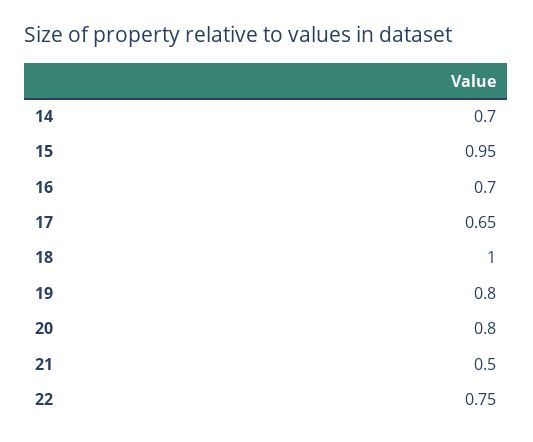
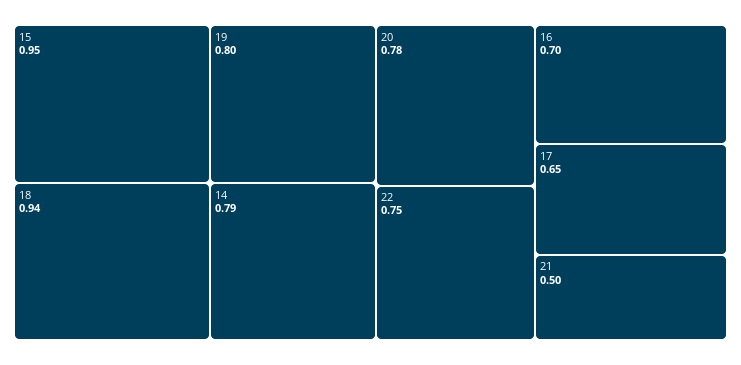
  {
-   "14": 0.7,
+   "14": 0.79,
    "15": 0.95,
    "16": 0.7,
    "17": 0.65,
-   "18": 1,
+   "18": 0.94,
    "19": 0.8,
-   "20": 0.8,
+   "20": 0.78,
    "21": 0.5,
    "22": 0.75
  }

